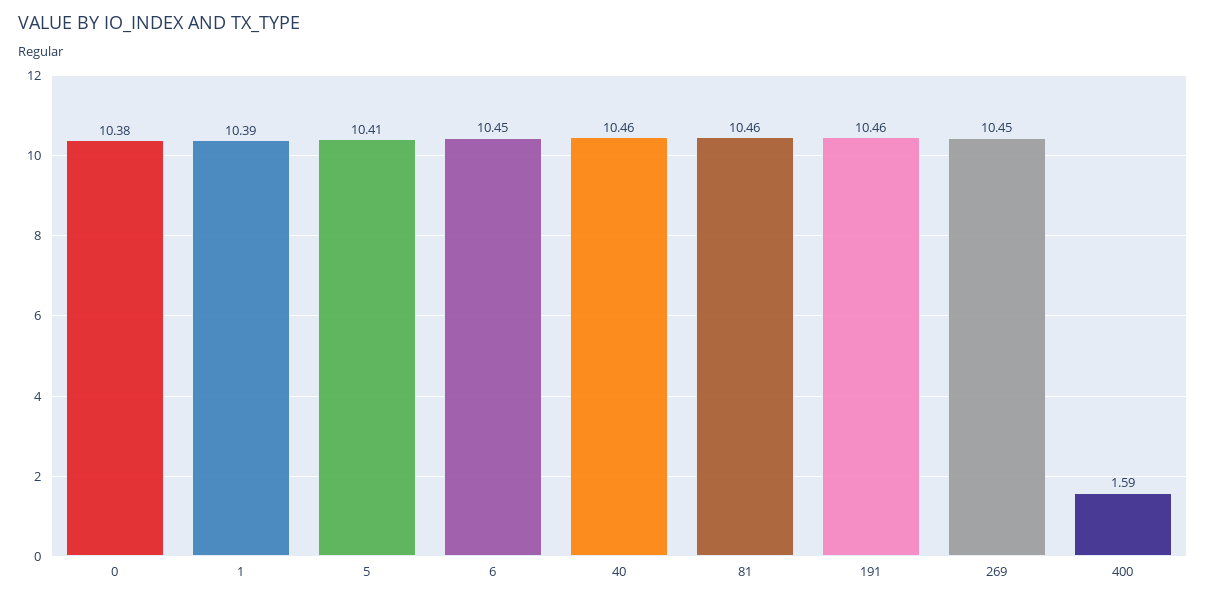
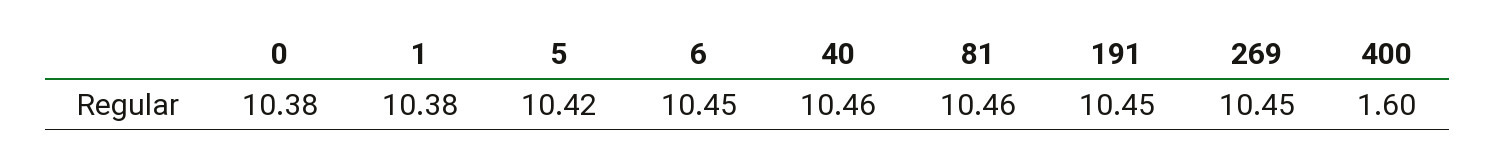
  {
    "0": 10.38,
-   "1": 10.39,
+   "1": 10.38,
-   "5": 10.41,
+   "5": 10.42,
    "6": 10.45,
    "40": 10.46,
    "81": 10.46,
-   "191": 10.46,
+   "191": 10.45,
    "269": 10.45,
-   "400": 1.59
+   "400": 1.6
  }

